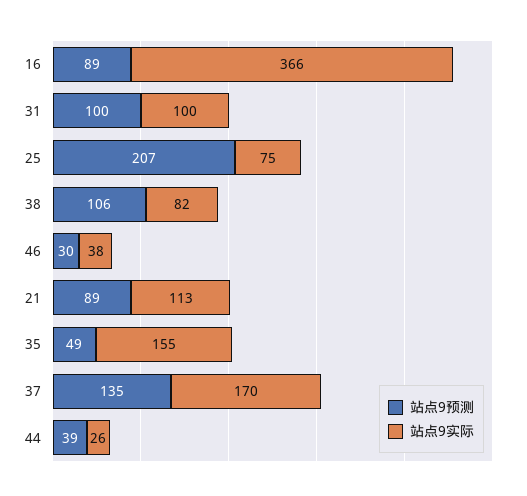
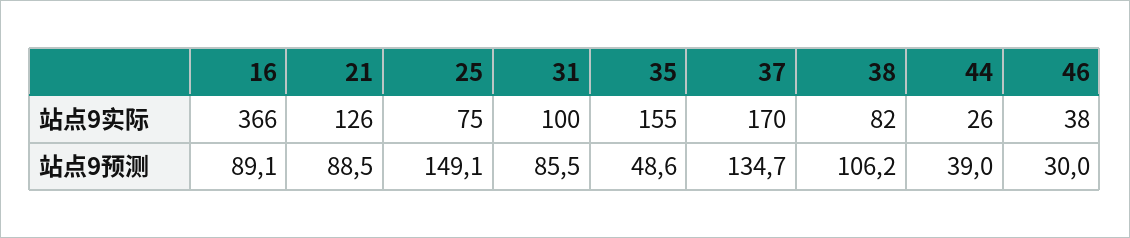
  {
    "站点9预测": {
      "16": 89.1,
-     "31": 100,
+     "31": 85.5,
-     "25": 207,
+     "25": 149.1,
      "38": 106.2,
      "46": 30,
      "21": 88.5,
      "35": 48.6,
      "37": 134.7,
      "44": 39
    },
    "站点9实际": {
      "16": 366,
      "31": 100,
      "25": 75,
      "38": 82,
      "46": 38,
-     "21": 113,
+     "21": 126,
      "35": 155,
      "37": 170,
      "44": 26
    }
  }

